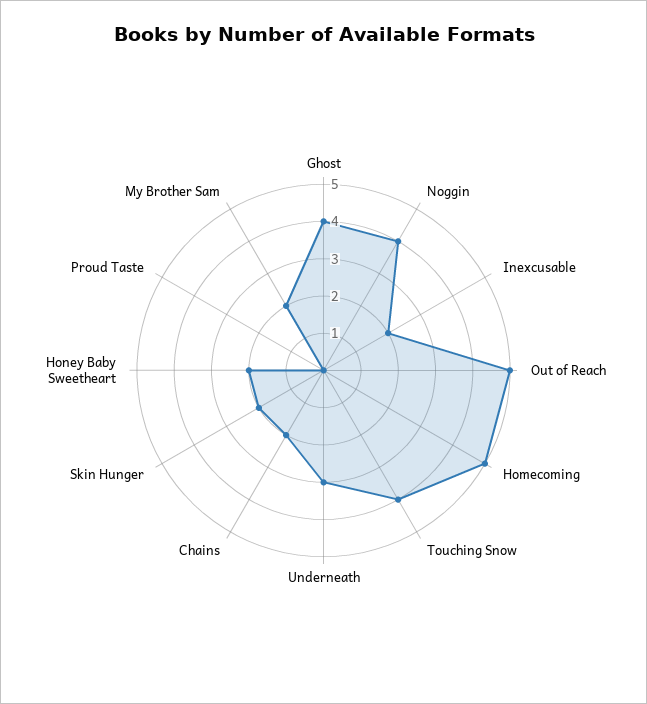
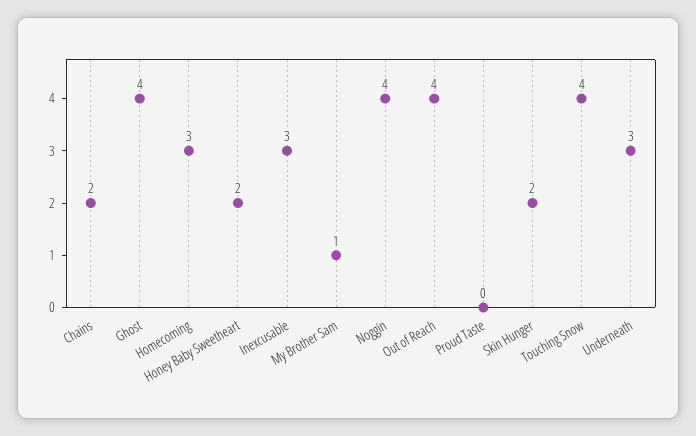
  {
    "Ghost": 4,
    "Noggin": 4,
-   "Inexcusable": 2,
+   "Inexcusable": 3,
-   "Out of Reach": 5,
+   "Out of Reach": 4,
-   "Homecoming": 5,
+   "Homecoming": 3,
    "Touching Snow": 4,
    "Underneath": 3,
    "Chains": 2,
    "Skin Hunger": 2,
    "Honey Baby Sweetheart": 2,
    "Proud Taste": 0,
-   "My Brother Sam": 2
+   "My Brother Sam": 1
  }

